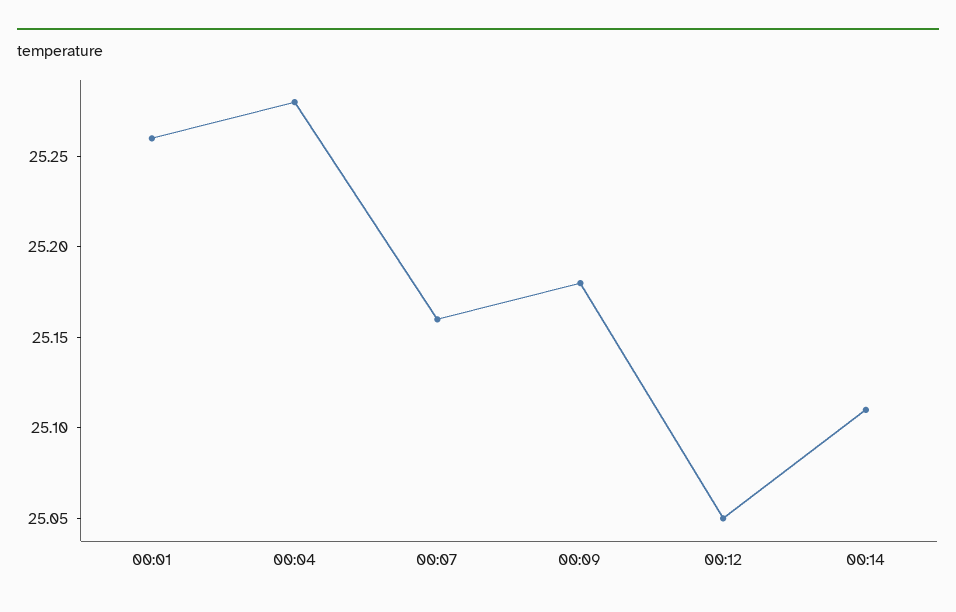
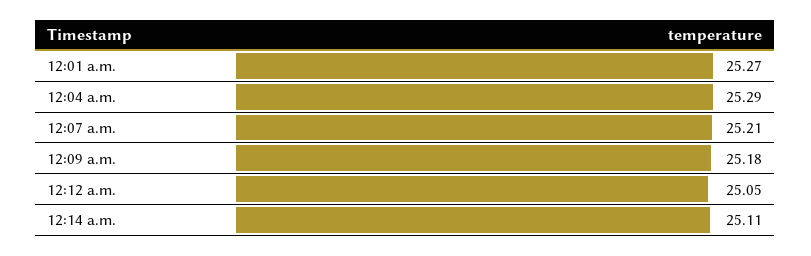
  {
-   "00:01": 25.26,
+   "00:01": 25.27,
-   "00:04": 25.28,
+   "00:04": 25.29,
-   "00:07": 25.16,
+   "00:07": 25.21,
    "00:09": 25.18,
    "00:12": 25.05,
    "00:14": 25.11
  }

